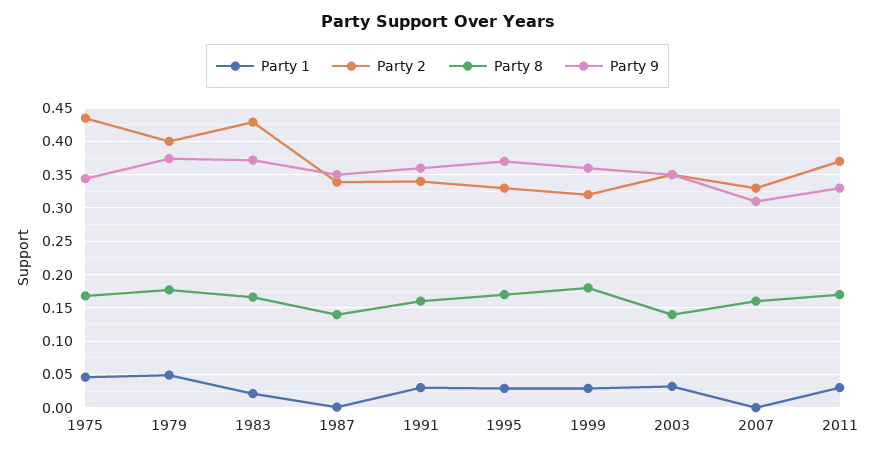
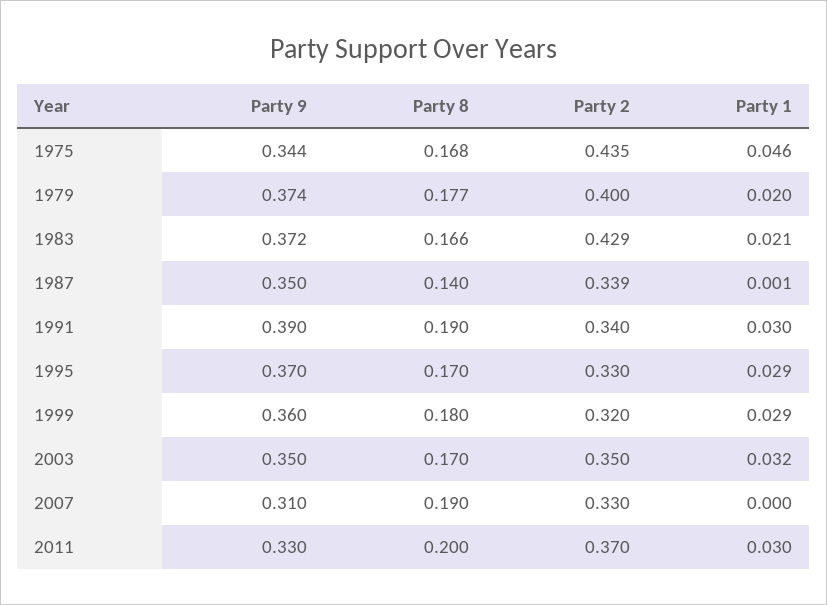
  {
    "Party 1": {
      "1975": 0.046,
-     "1979": 0.05,
+     "1979": 0.02,
      "1983": 0.021,
      "1987": 0.001,
      "1991": 0.03,
      "1995": 0.029,
      "1999": 0.029,
      "2003": 0.032,
      "2007": 0,
      "2011": 0.03
    },
    "Party 2": {
      "1975": 0.435,
      "1979": 0.4,
      "1983": 0.429,
      "1987": 0.339,
      "1991": 0.34,
      "1995": 0.33,
      "1999": 0.32,
      "2003": 0.35,
      "2007": 0.33,
      "2011": 0.37
    },
    "Party 8": {
      "1975": 0.168,
      "1979": 0.177,
      "1983": 0.166,
      "1987": 0.14,
-     "1991": 0.16,
+     "1991": 0.19,
      "1995": 0.17,
      "1999": 0.18,
-     "2003": 0.14,
+     "2003": 0.17,
-     "2007": 0.16,
+     "2007": 0.19,
-     "2011": 0.17
+     "2011": 0.2
    },
    "Party 9": {
      "1975": 0.344,
      "1979": 0.374,
      "1983": 0.372,
      "1987": 0.35,
-     "1991": 0.36,
+     "1991": 0.39,
      "1995": 0.37,
      "1999": 0.36,
      "2003": 0.35,
      "2007": 0.31,
      "2011": 0.33
    }
  }

